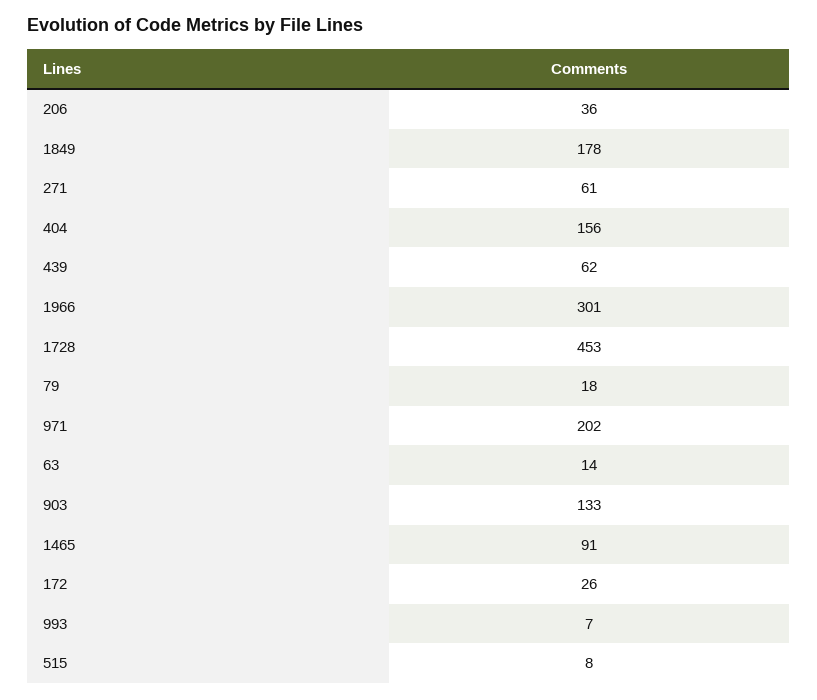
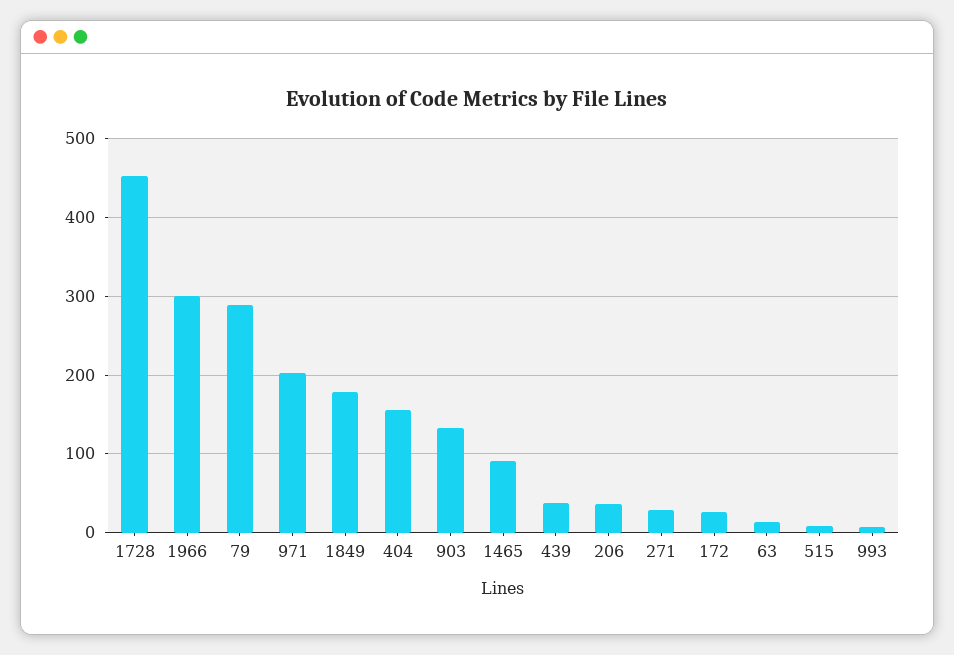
  {
    "206": 36,
    "1849": 178,
-   "271": 61,
+   "271": 30,
    "404": 156,
-   "439": 62,
+   "439": 40,
    "1966": 301,
    "1728": 453,
-   "79": 18,
+   "79": 290,
    "971": 202,
    "63": 14,
    "903": 133,
    "1465": 91,
    "172": 26,
    "993": 7,
    "515": 8
  }

